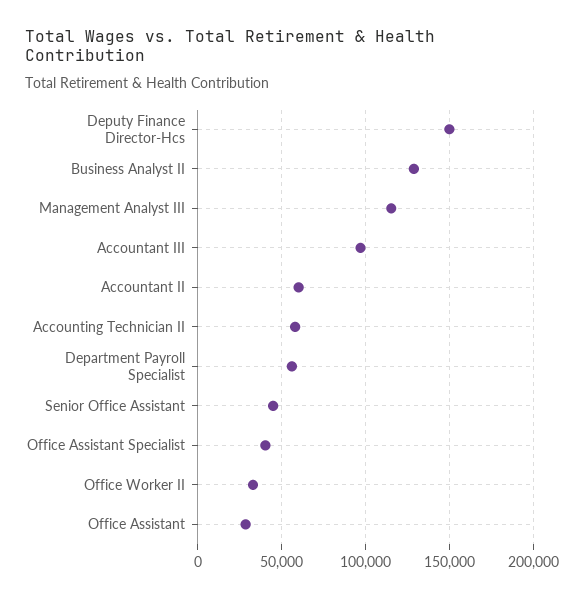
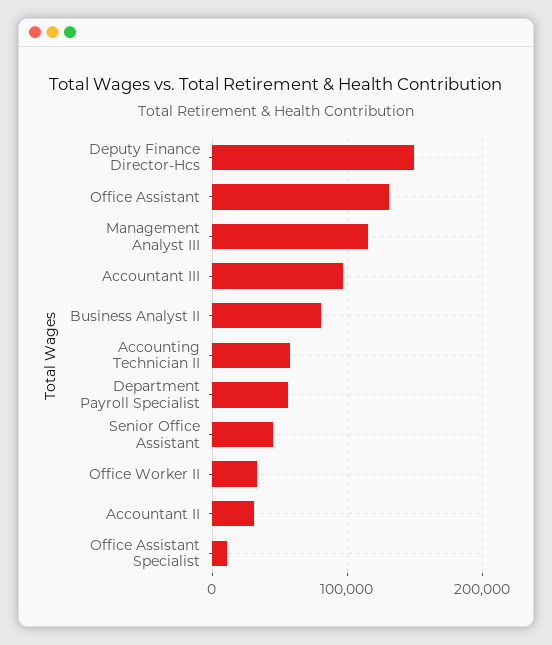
  {
    "Deputy Finance Director-Hcs": 150000,
-   "Business Analyst II": 130000,
+   "Business Analyst II": 80000,
    "Management Analyst III": 115000,
    "Accountant III": 95000,
-   "Accountant II": 60000,
+   "Accountant II": 30000,
    "Accounting Technician II": 60000,
    "Department Payroll Specialist": 55000,
    "Senior Office Assistant": 45000,
-   "Office Assistant Specialist": 40000,
+   "Office Assistant Specialist": 10000,
    "Office Worker II": 35000,
-   "Office Assistant": 30000
+   "Office Assistant": 130000
  }

